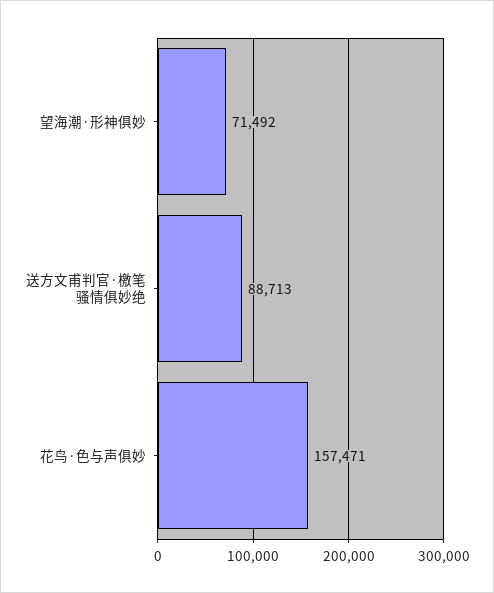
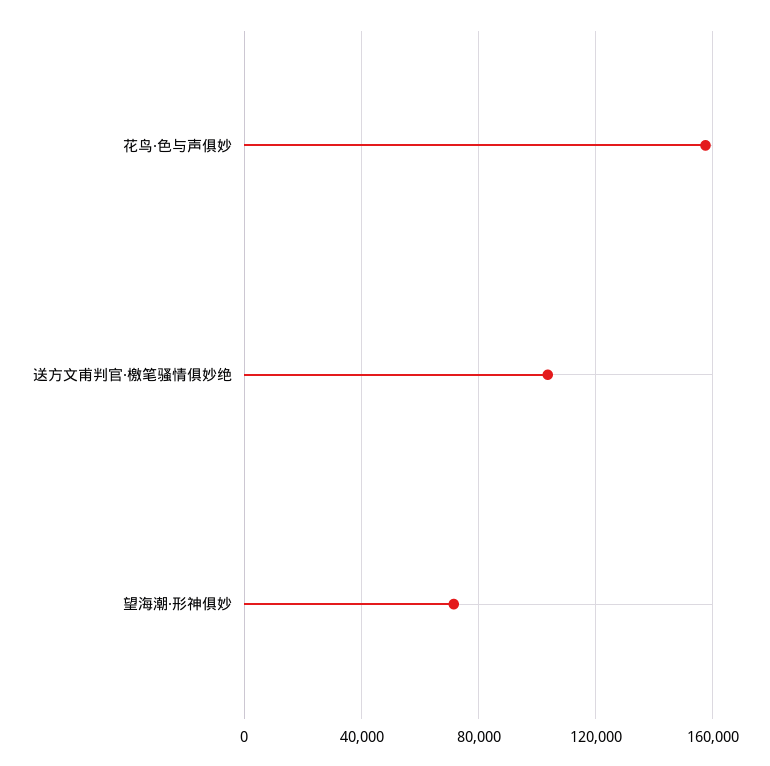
  {
    "望海潮·形神俱妙": 71492,
-   "送方文甫判官·檄笔骚情俱妙绝": 88713,
+   "送方文甫判官·檄笔骚情俱妙绝": 105000,
    "花鸟·色与声俱妙": 157471
  }

